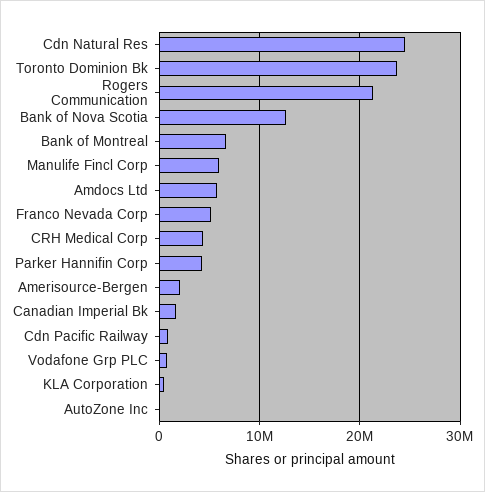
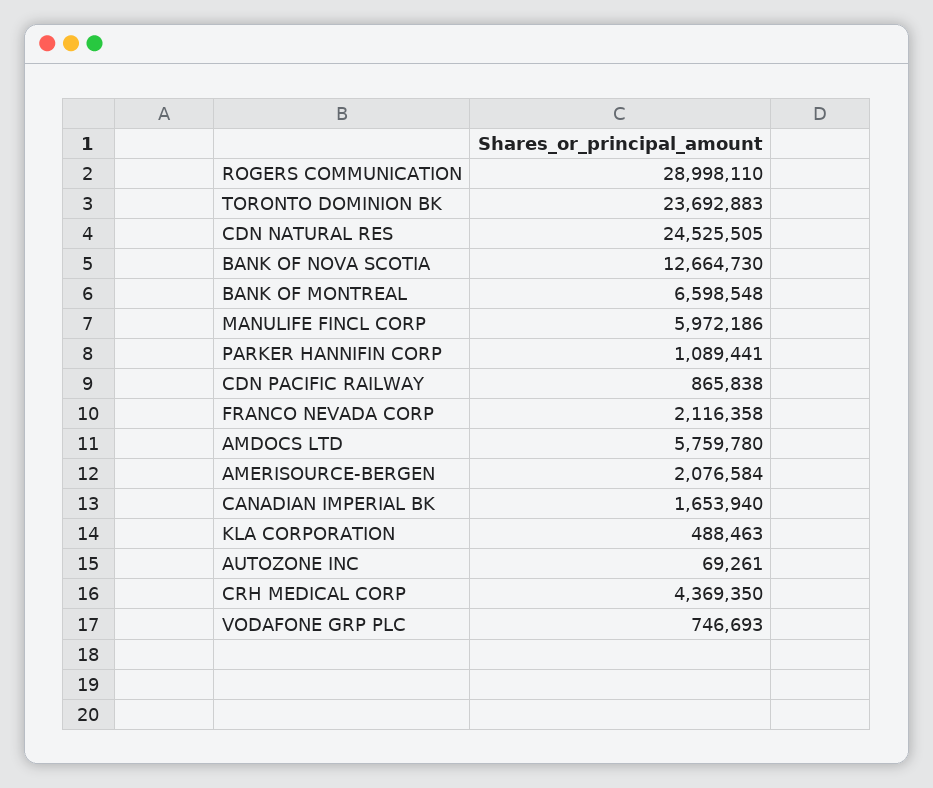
  {
    "Cdn Natural Res": 24525505,
    "Toronto Dominion Bk": 23692883,
-   "Rogers Communication": 21000000,
+   "Rogers Communication": 28998110,
    "Bank of Nova Scotia": 12664730,
    "Bank of Montreal": 6598548,
    "Manulife Fincl Corp": 5972186,
    "Amdocs Ltd": 5759780,
-   "Franco Nevada Corp": 5000000,
+   "Franco Nevada Corp": 2116358,
    "CRH Medical Corp": 4369350,
-   "Parker Hannifin Corp": 4000000,
+   "Parker Hannifin Corp": 1089441,
    "Amerisource-Bergen": 2076584,
    "Canadian Imperial Bk": 1653940,
    "Cdn Pacific Railway": 865838,
    "Vodafone Grp PLC": 746693,
    "KLA Corporation": 488463,
    "AutoZone Inc": 69261
  }

